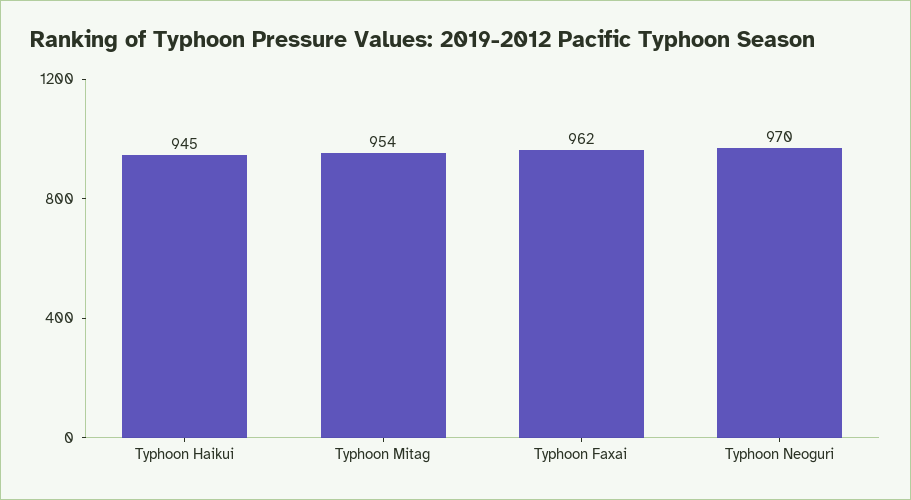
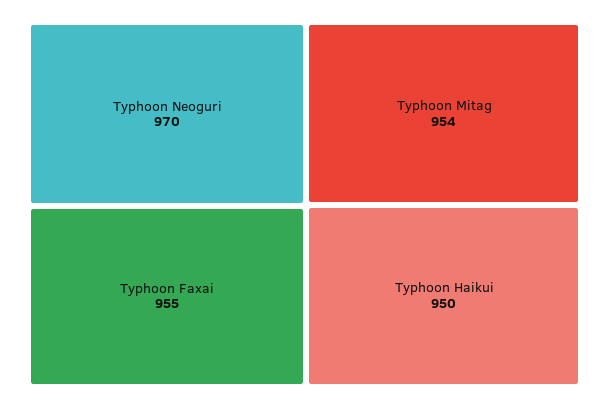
  {
-   "Typhoon Haikui": 945,
+   "Typhoon Haikui": 950,
    "Typhoon Mitag": 954,
-   "Typhoon Faxai": 962,
+   "Typhoon Faxai": 955,
    "Typhoon Neoguri": 970
  }

